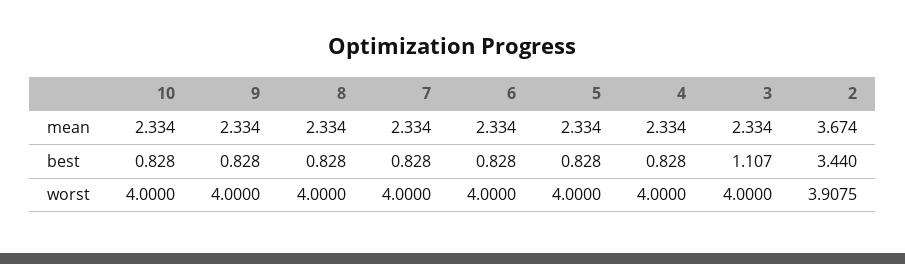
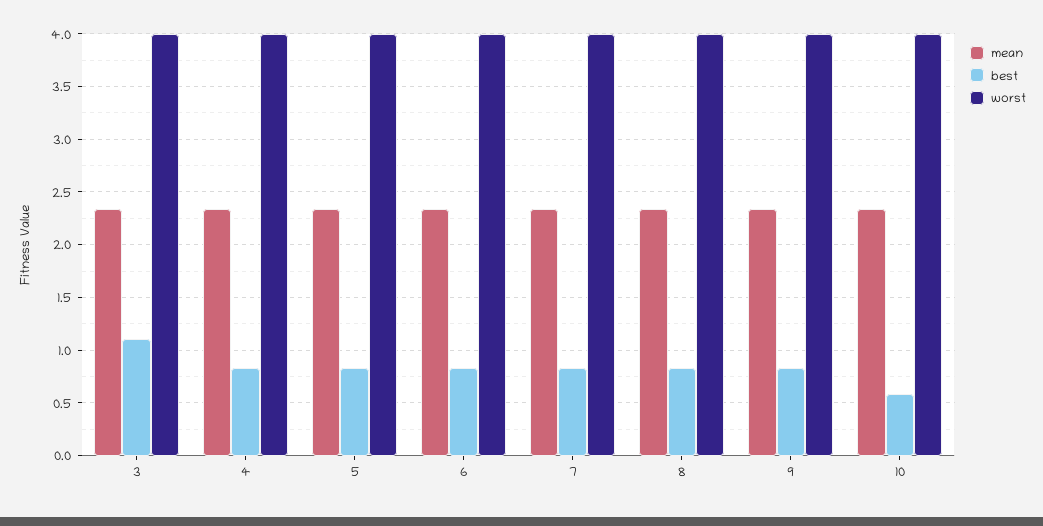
  {
    "mean": {
      "10": 2.334,
      "9": 2.334,
      "8": 2.334,
      "7": 2.334,
      "6": 2.334,
      "5": 2.334,
      "4": 2.334,
-     "3": 2.334,
+     "3": 2.334
-     "2": 3.674
    },
    "best": {
-     "10": 0.828,
+     "10": 0.6,
      "9": 0.828,
      "8": 0.828,
      "7": 0.828,
      "6": 0.828,
      "5": 0.828,
      "4": 0.828,
-     "3": 1.107,
+     "3": 1.107
-     "2": 3.44
    },
    "worst": {
      "10": 4,
      "9": 4,
      "8": 4,
      "7": 4,
      "6": 4,
      "5": 4,
      "4": 4,
-     "3": 4,
+     "3": 4
-     "2": 3.9075
    }
  }

